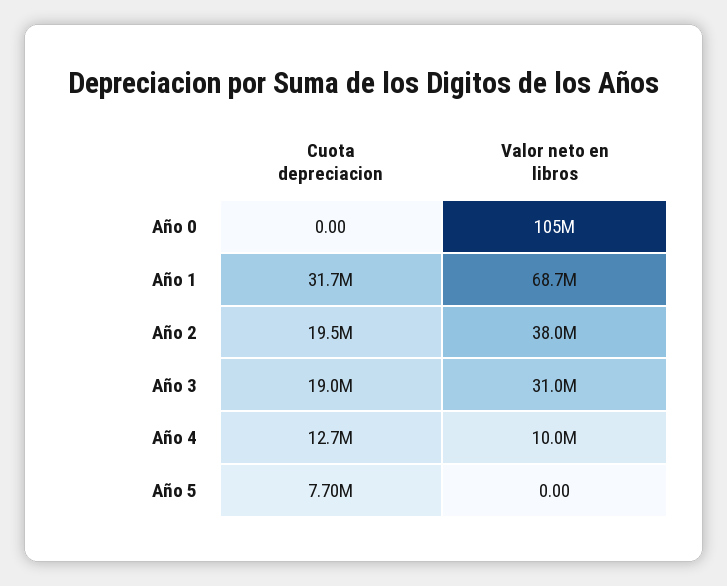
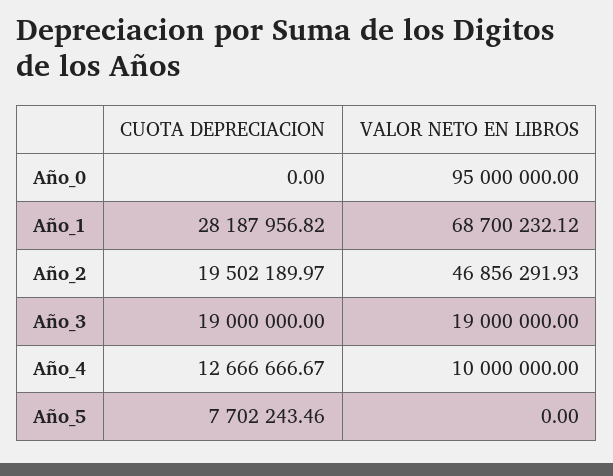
  {
    "Cuota depreciacion": {
      "Año 0": 0,
-     "Año 1": 31700000,
+     "Año 1": 28187956.82,
      "Año 2": 19502189.97,
      "Año 3": 19000000,
      "Año 4": 12666666.67,
      "Año 5": 7702243.46
    },
    "Valor neto en libros": {
-     "Año 0": 105000000,
+     "Año 0": 95000000,
      "Año 1": 68700232.12,
-     "Año 2": 38000000,
+     "Año 2": 46856291.93,
-     "Año 3": 31000000,
+     "Año 3": 19000000,
      "Año 4": 10000000,
      "Año 5": 0
    }
  }

